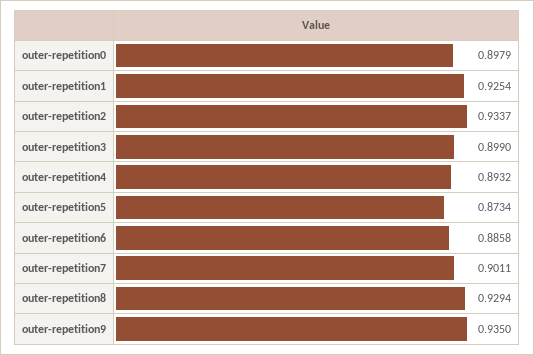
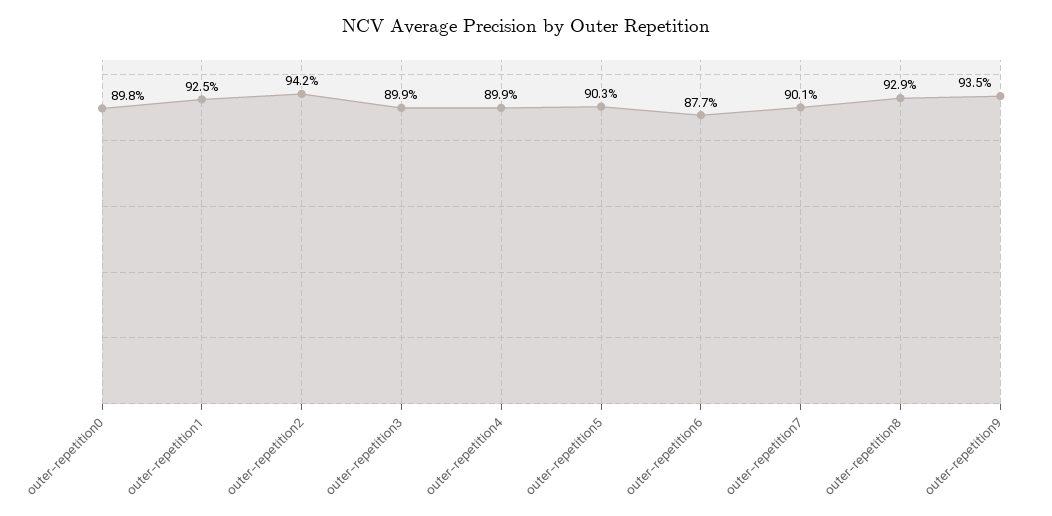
  {
    "outer-repetition0": 0.8979,
    "outer-repetition1": 0.9254,
-   "outer-repetition2": 0.9337,
+   "outer-repetition2": 0.942,
    "outer-repetition3": 0.899,
-   "outer-repetition4": 0.8932,
+   "outer-repetition4": 0.899,
-   "outer-repetition5": 0.8734,
+   "outer-repetition5": 0.903,
-   "outer-repetition6": 0.8858,
+   "outer-repetition6": 0.877,
    "outer-repetition7": 0.9011,
    "outer-repetition8": 0.9294,
    "outer-repetition9": 0.935
  }

